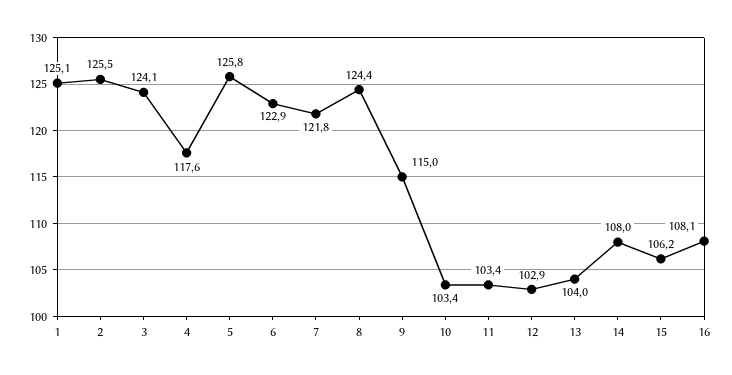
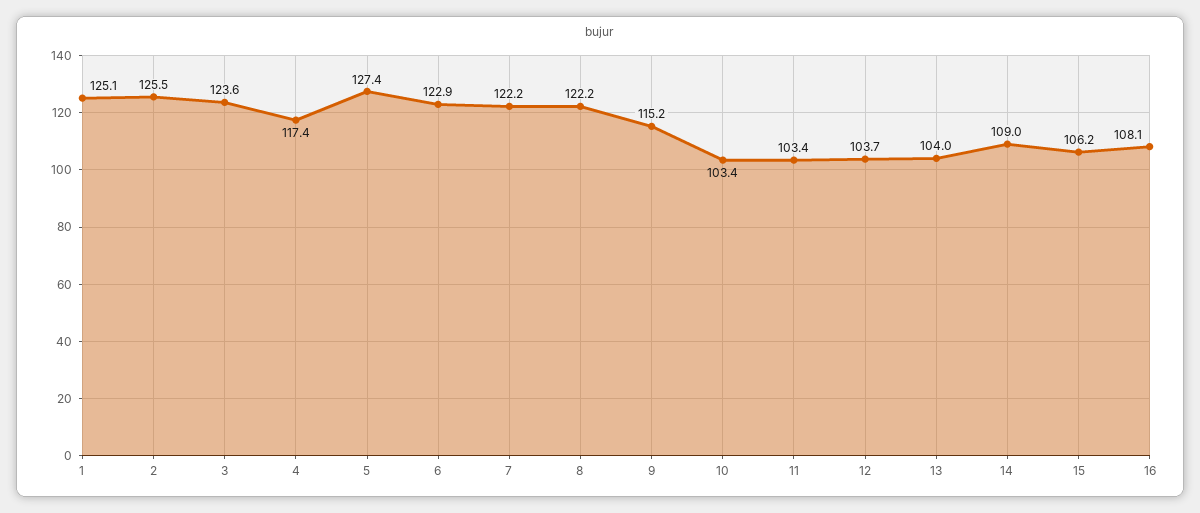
  {
    "1": 125.1,
    "2": 125.5,
-   "3": 124.1,
+   "3": 123.6,
-   "4": 117.6,
+   "4": 117.4,
-   "5": 125.8,
+   "5": 127.4,
    "6": 122.9,
-   "7": 121.8,
+   "7": 122.2,
-   "8": 124.4,
+   "8": 122.2,
-   "9": 115,
+   "9": 115.2,
    "10": 103.4,
    "11": 103.4,
-   "12": 102.9,
+   "12": 103.7,
    "13": 104,
-   "14": 108,
+   "14": 109,
    "15": 106.2,
    "16": 108.1
  }

